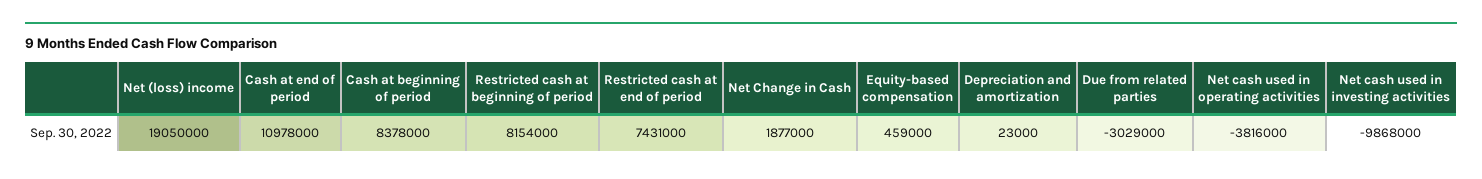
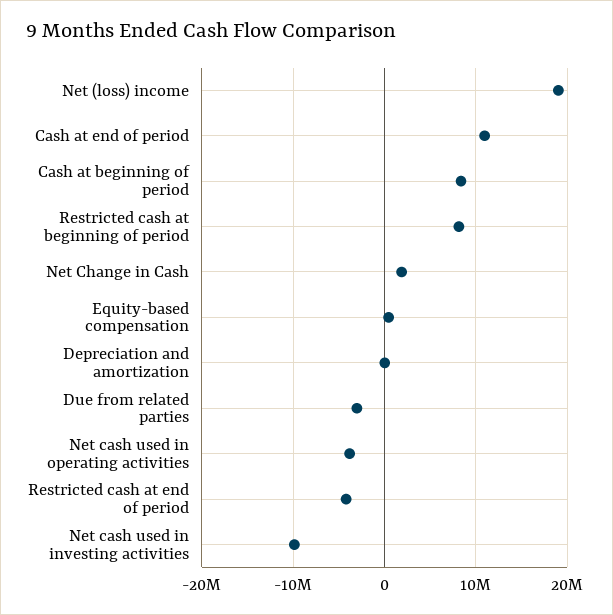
  {
    "Net (loss) income": 19050000,
    "Cash at end of period": 10978000,
    "Cash at beginning of period": 8378000,
    "Restricted cash at beginning of period": 8154000,
-   "Restricted cash at end of period": 7431000,
+   "Restricted cash at end of period": -4000000,
    "Net Change in Cash": 1877000,
    "Equity-based compensation": 459000,
    "Depreciation and amortization": 23000,
    "Due from related parties": -3029000,
    "Net cash used in operating activities": -3816000,
    "Net cash used in investing activities": -9868000
  }

